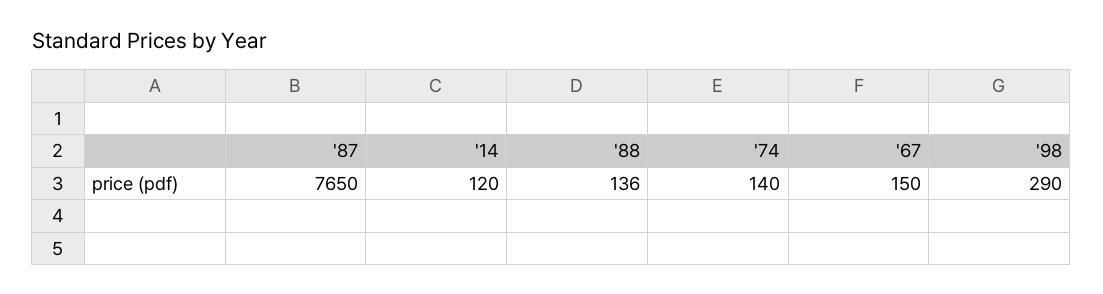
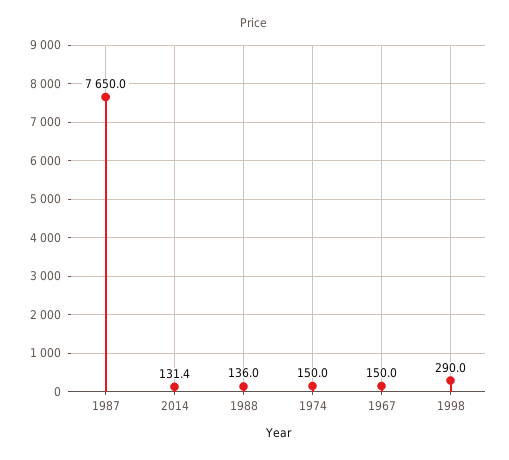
  {
    "'87": 7650,
-   "'14": 120,
+   "'14": 131.4,
    "'88": 136,
-   "'74": 140,
+   "'74": 150,
    "'67": 150,
    "'98": 290
  }

